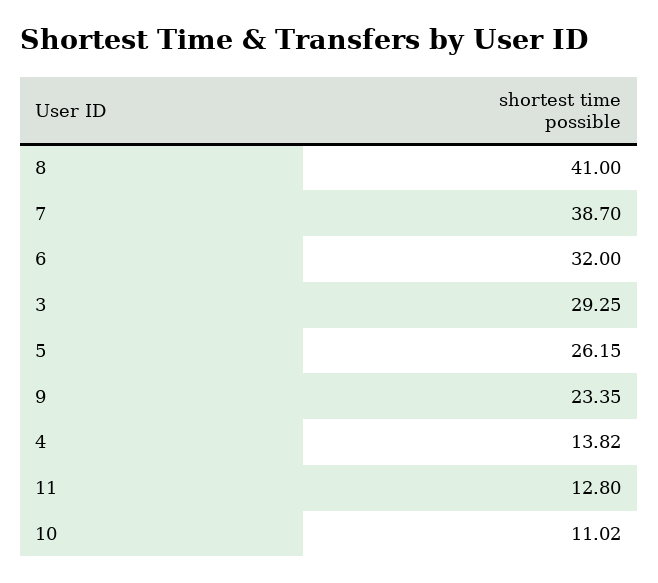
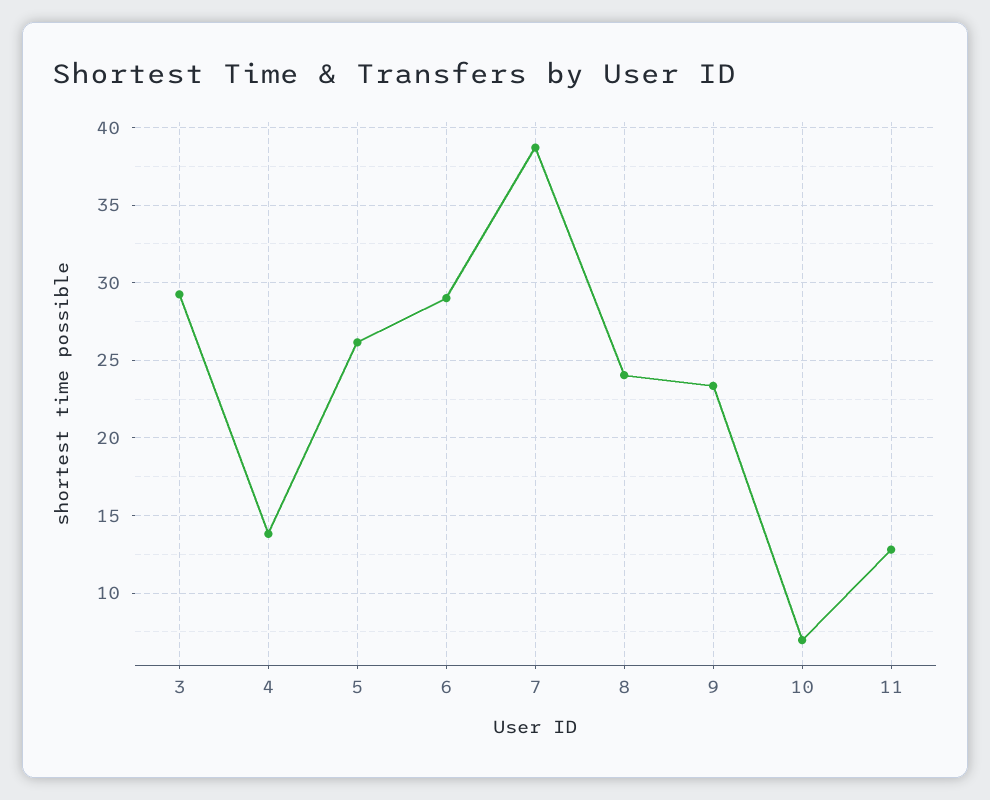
  {
-   "8": 41,
+   "8": 24,
    "7": 38.7,
-   "6": 32,
+   "6": 29,
    "3": 29.25,
    "5": 26.15,
    "9": 23.35,
    "4": 13.82,
    "11": 12.8,
-   "10": 11.02
+   "10": 7
  }

